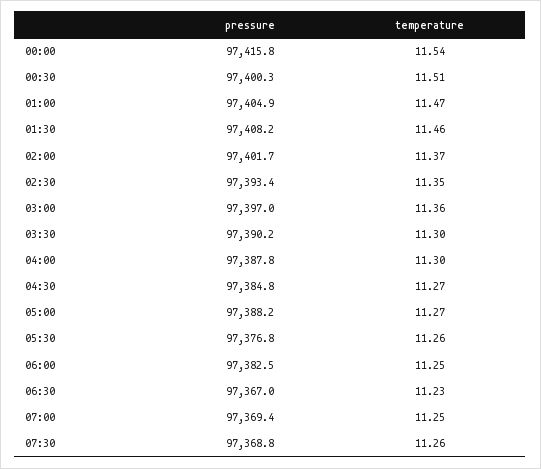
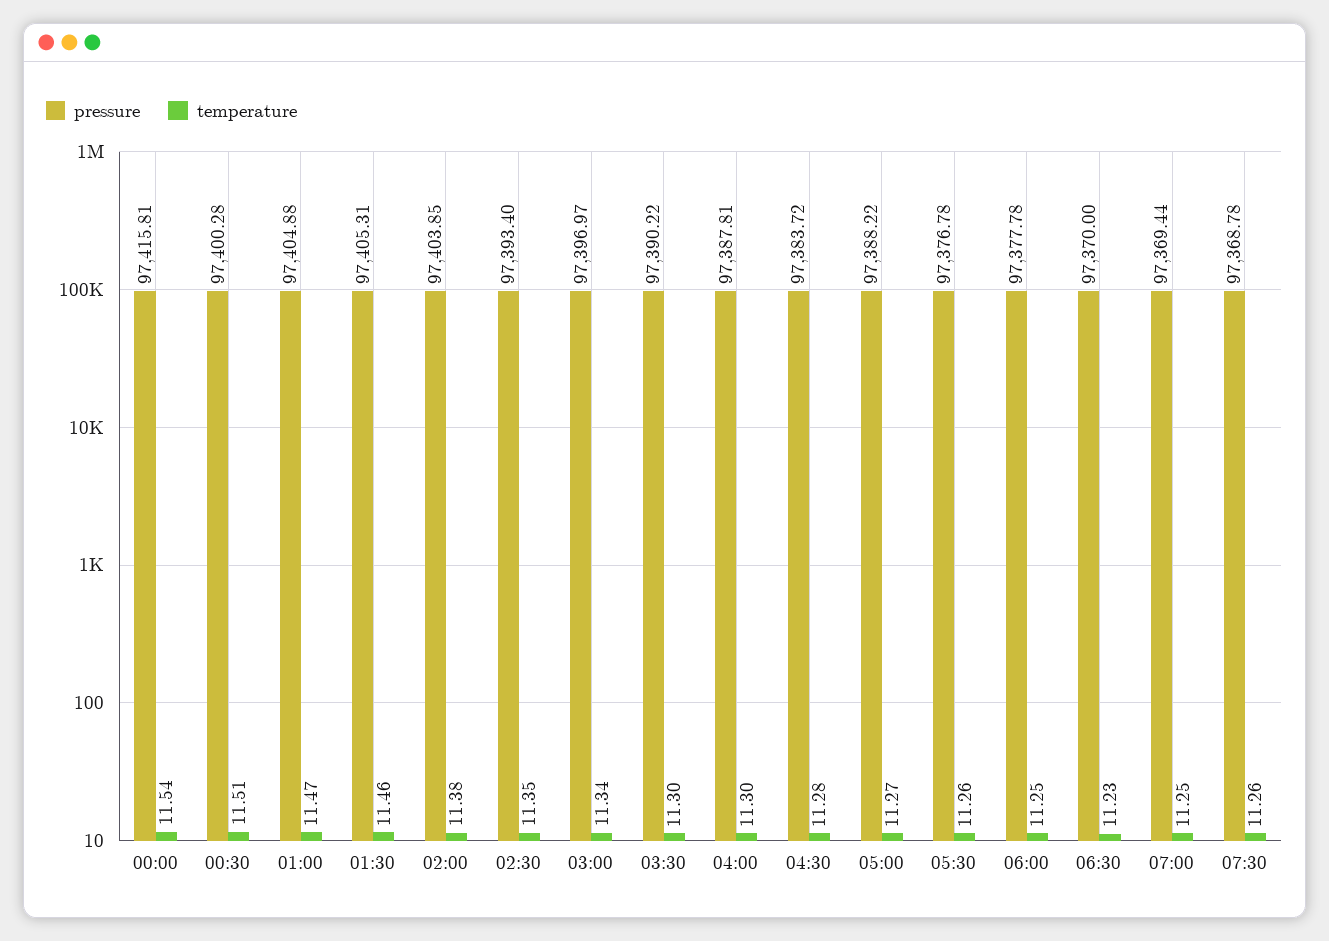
  {
    "pressure": {
      "00:00": 97415.81,
      "00:30": 97400.28,
      "01:00": 97404.88,
-     "01:30": 97408.2,
+     "01:30": 97405.31,
-     "02:00": 97401.7,
+     "02:00": 97403.85,
      "02:30": 97393.4,
      "03:00": 97396.97,
      "03:30": 97390.22,
      "04:00": 97387.81,
-     "04:30": 97384.8,
+     "04:30": 97383.72,
      "05:00": 97388.22,
      "05:30": 97376.78,
-     "06:00": 97382.5,
+     "06:00": 97377.78,
-     "06:30": 97367,
+     "06:30": 97370,
      "07:00": 97369.44,
      "07:30": 97368.78
    },
    "temperature": {
      "00:00": 11.54,
      "00:30": 11.51,
      "01:00": 11.47,
      "01:30": 11.46,
-     "02:00": 11.37,
+     "02:00": 11.38,
      "02:30": 11.35,
-     "03:00": 11.36,
+     "03:00": 11.34,
      "03:30": 11.3,
      "04:00": 11.3,
-     "04:30": 11.27,
+     "04:30": 11.28,
      "05:00": 11.27,
      "05:30": 11.26,
      "06:00": 11.25,
      "06:30": 11.23,
      "07:00": 11.25,
      "07:30": 11.26
    }
  }

